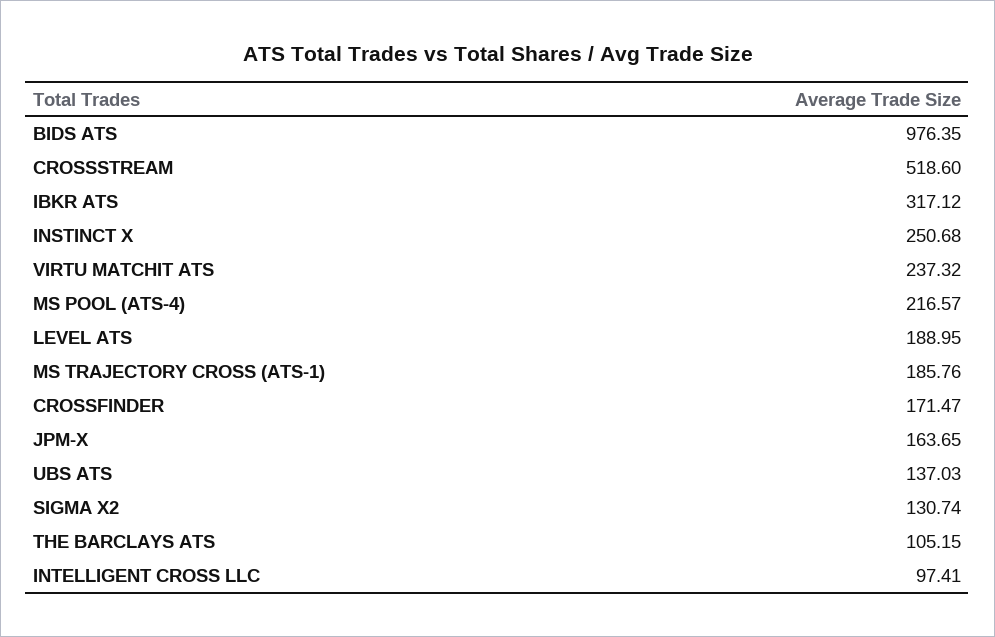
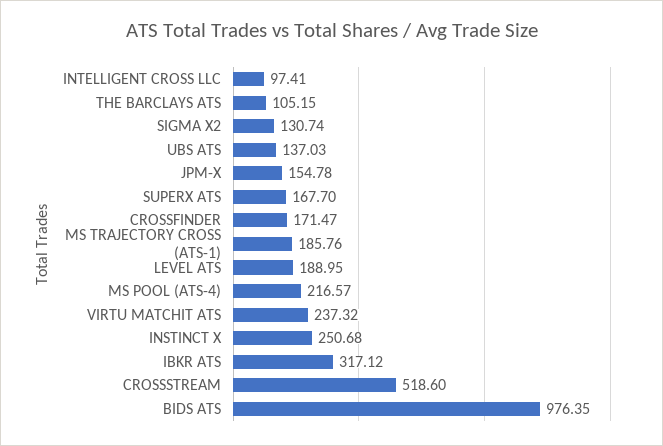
  {
    "BIDS ATS": 976.35,
    "CROSSSTREAM": 518.6,
    "IBKR ATS": 317.12,
    "INSTINCT X": 250.68,
    "VIRTU MATCHIT ATS": 237.32,
    "MS POOL (ATS-4)": 216.57,
    "LEVEL ATS": 188.95,
    "MS TRAJECTORY CROSS (ATS-1)": 185.76,
    "CROSSFINDER": 171.47,
-   "JPM-X": 163.65,
+   "JPM-X": 154.78,
    "UBS ATS": 137.03,
    "SIGMA X2": 130.74,
    "THE BARCLAYS ATS": 105.15,
-   "INTELLIGENT CROSS LLC": 97.41
+   "INTELLIGENT CROSS LLC": 97.41,
+   "SUPERX ATS": 167.7
  }

